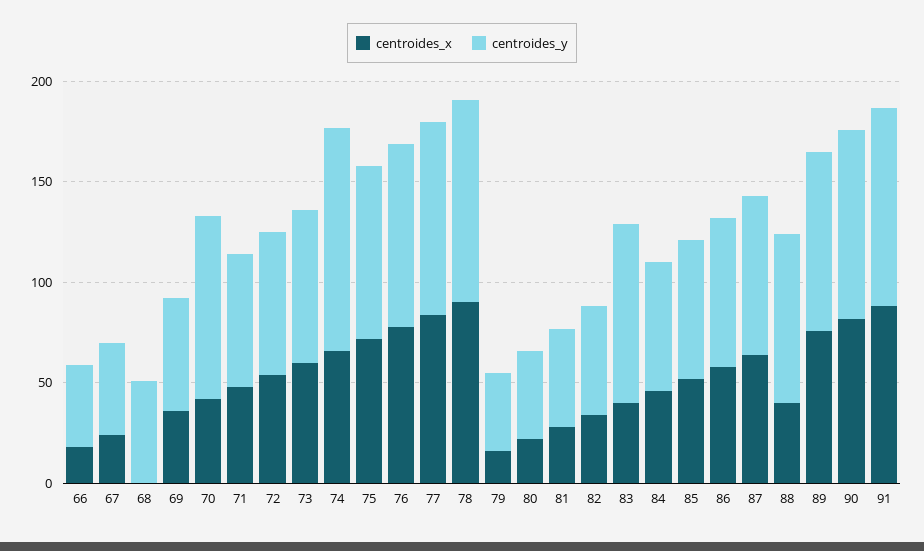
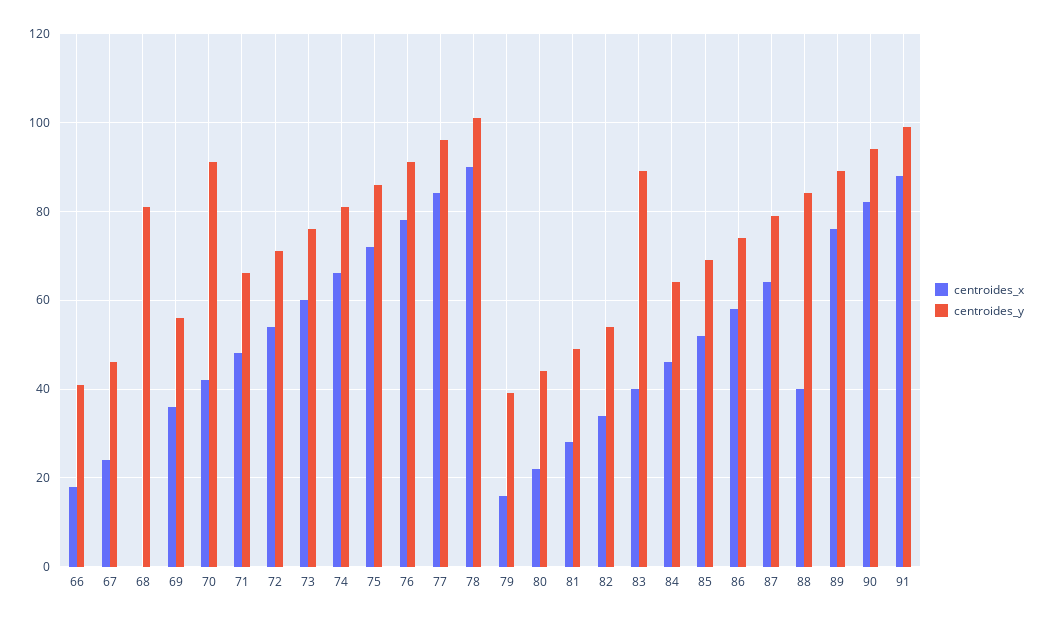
  {
    "centroides_x": {
      "66": 20,
      "67": 25,
      "68": 0,
      "69": 35,
      "70": 40,
      "71": 50,
      "72": 55,
      "73": 60,
      "74": 65,
      "75": 70,
      "76": 80,
      "77": 85,
      "78": 90,
      "79": 15,
      "80": 20,
      "81": 30,
      "82": 35,
      "83": 40,
      "84": 45,
      "85": 50,
      "86": 60,
      "87": 65,
      "88": 40,
      "89": 75,
      "90": 80,
      "91": 90
    },
    "centroides_y": {
      "66": 40,
      "67": 45,
-     "68": 50,
+     "68": 80,
      "69": 55,
      "70": 90,
      "71": 65,
      "72": 70,
      "73": 75,
-     "74": 110,
+     "74": 80,
      "75": 85,
      "76": 90,
      "77": 95,
      "78": 100,
      "79": 40,
      "80": 45,
      "81": 50,
      "82": 55,
      "83": 90,
      "84": 65,
      "85": 70,
      "86": 75,
      "87": 80,
      "88": 85,
      "89": 90,
      "90": 95,
      "91": 100
    }
  }

